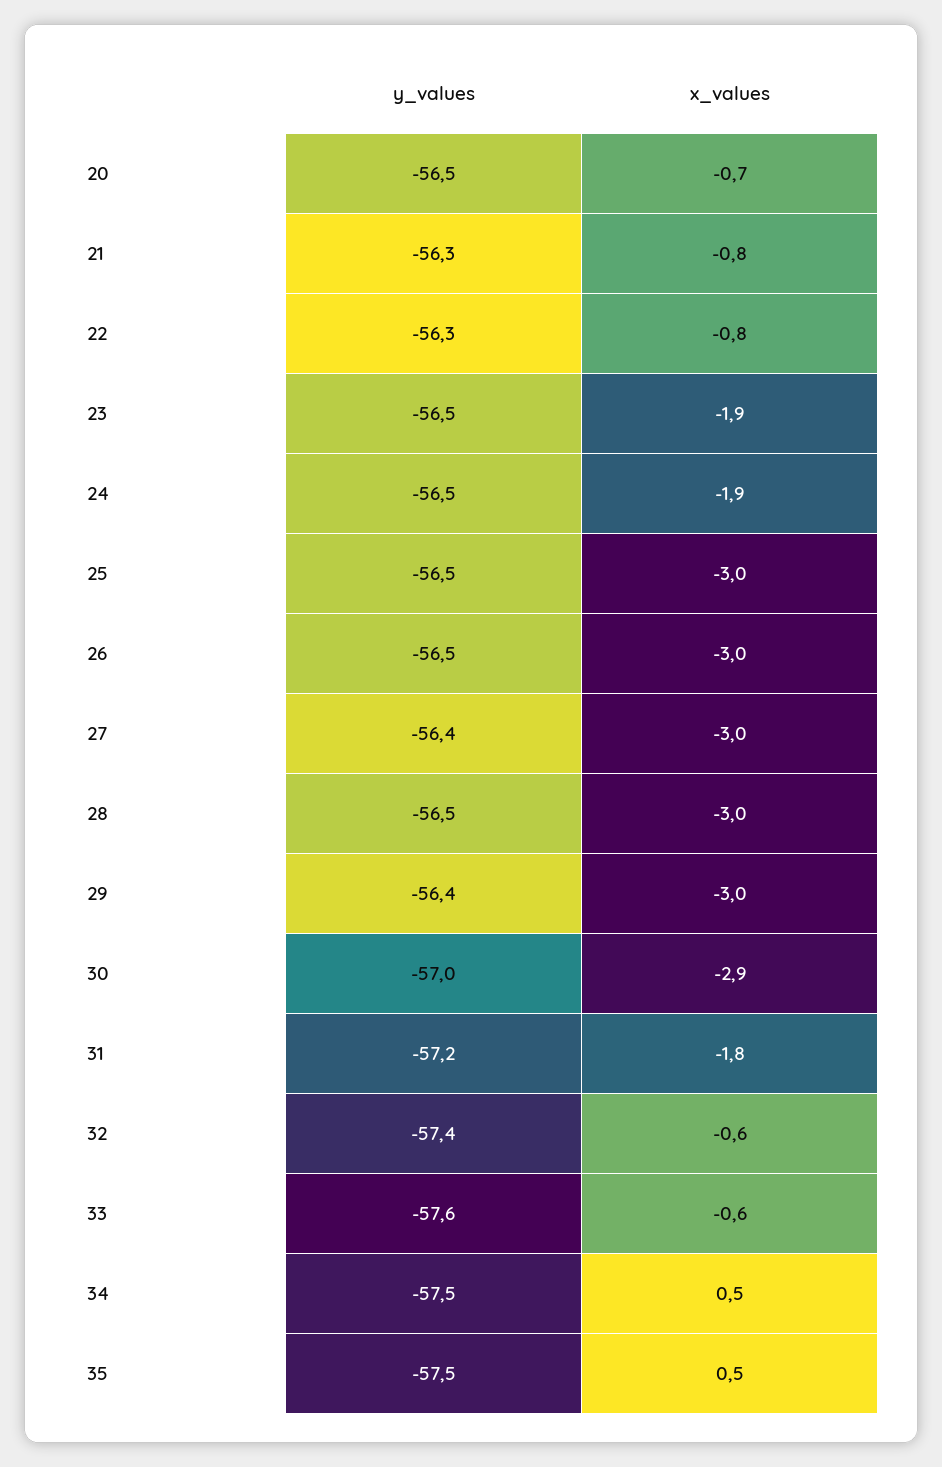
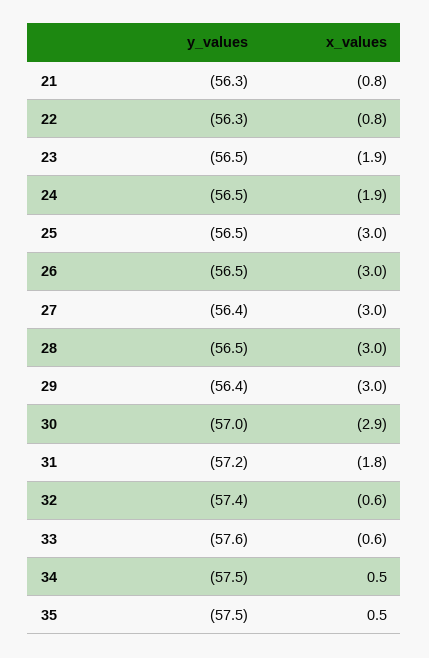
  {
    "y_values": {
-     "20": -56.5,
      "21": -56.3,
      "22": -56.3,
      "23": -56.5,
      "24": -56.5,
      "25": -56.5,
      "26": -56.5,
      "27": -56.4,
      "28": -56.5,
      "29": -56.4,
      "30": -57,
      "31": -57.2,
      "32": -57.4,
      "33": -57.6,
      "34": -57.5,
      "35": -57.5
    },
    "x_values": {
-     "20": -0.7,
      "21": -0.8,
      "22": -0.8,
      "23": -1.9,
      "24": -1.9,
      "25": -3,
      "26": -3,
      "27": -3,
      "28": -3,
      "29": -3,
      "30": -2.9,
      "31": -1.8,
      "32": -0.6,
      "33": -0.6,
      "34": 0.5,
      "35": 0.5
    }
  }

